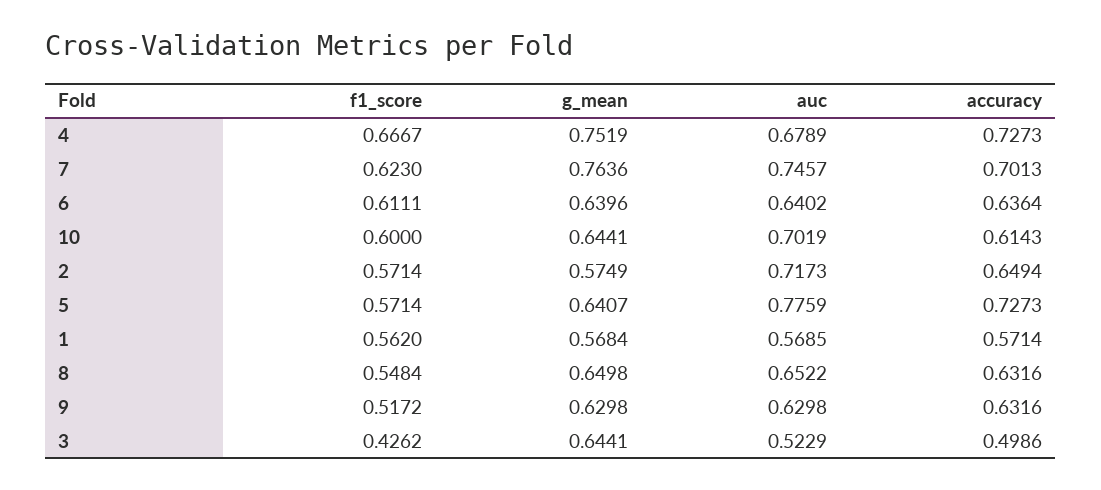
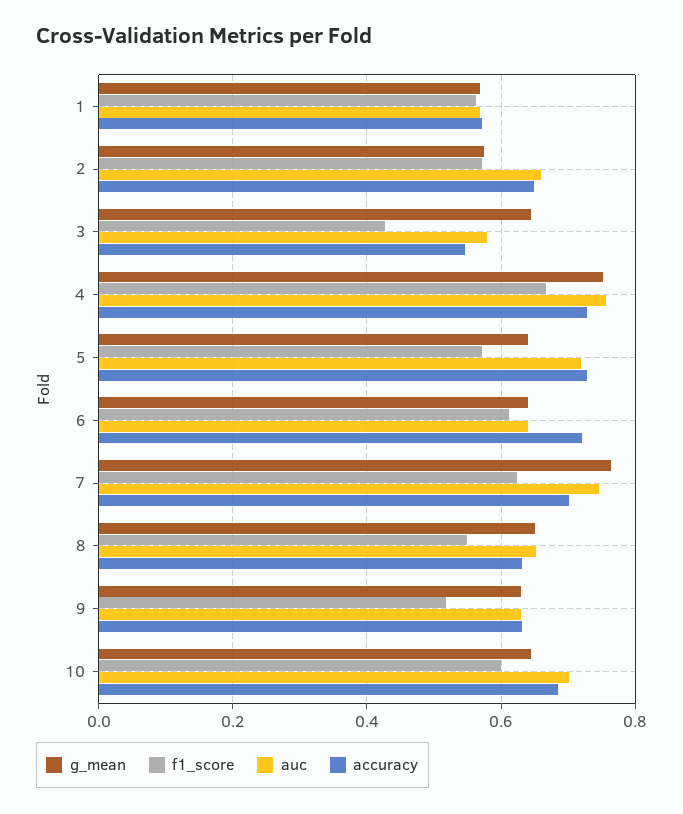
  {
    "f1_score": {
      "4": 0.6667,
      "7": 0.623,
      "6": 0.6111,
      "10": 0.6,
      "2": 0.5714,
      "5": 0.5714,
      "1": 0.562,
      "8": 0.5484,
      "9": 0.5172,
      "3": 0.4262
    },
    "g_mean": {
      "4": 0.7519,
      "7": 0.7636,
      "6": 0.6396,
      "10": 0.6441,
      "2": 0.5749,
      "5": 0.6407,
      "1": 0.5684,
      "8": 0.6498,
      "9": 0.6298,
      "3": 0.6441
    },
    "auc": {
-     "4": 0.6789,
+     "4": 0.76,
      "7": 0.7457,
      "6": 0.6402,
      "10": 0.7019,
-     "2": 0.7173,
+     "2": 0.66,
-     "5": 0.7759,
+     "5": 0.72,
      "1": 0.5685,
      "8": 0.6522,
      "9": 0.6298,
-     "3": 0.5229
+     "3": 0.58
    },
    "accuracy": {
      "4": 0.7273,
      "7": 0.7013,
-     "6": 0.6364,
+     "6": 0.72,
-     "10": 0.6143,
+     "10": 0.68,
      "2": 0.6494,
      "5": 0.7273,
      "1": 0.5714,
      "8": 0.6316,
      "9": 0.6316,
-     "3": 0.4986
+     "3": 0.54
    }
  }

